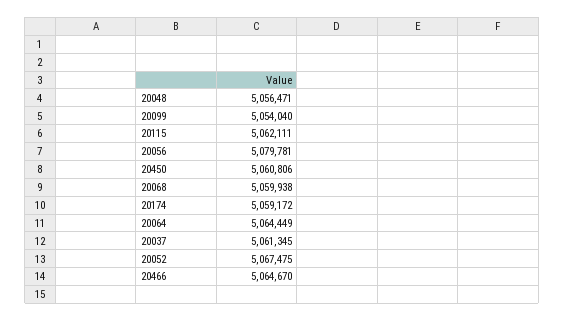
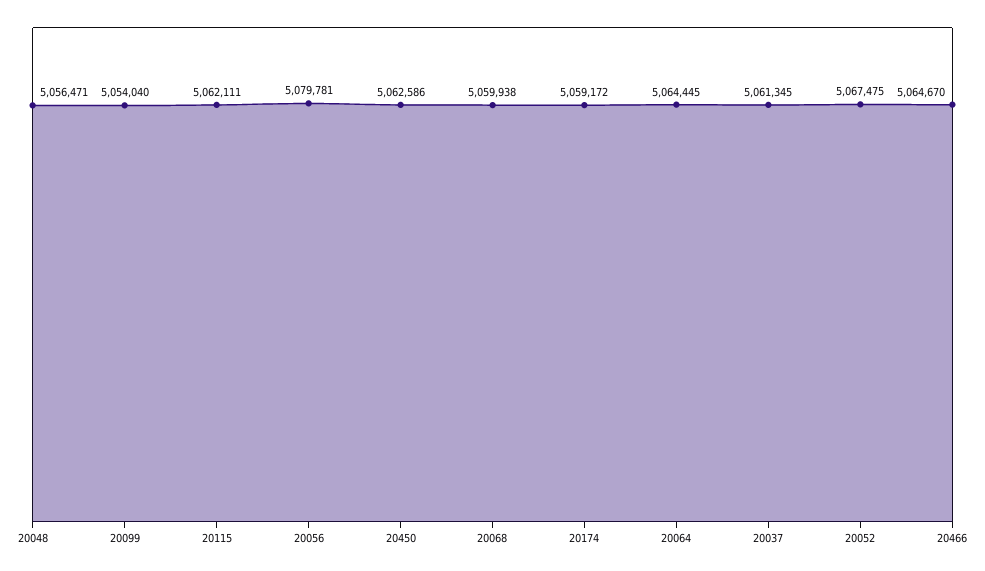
  {
    "20048": 5056471,
    "20099": 5054040,
    "20115": 5062111,
    "20056": 5079781,
-   "20450": 5060806,
+   "20450": 5062586,
    "20068": 5059938,
    "20174": 5059172,
-   "20064": 5064449,
+   "20064": 5064445,
    "20037": 5061345,
    "20052": 5067475,
    "20466": 5064670
  }

